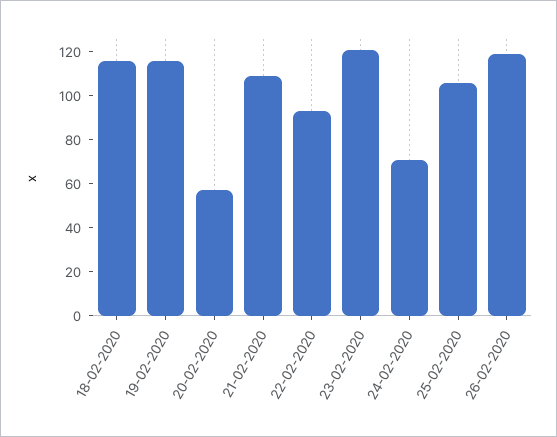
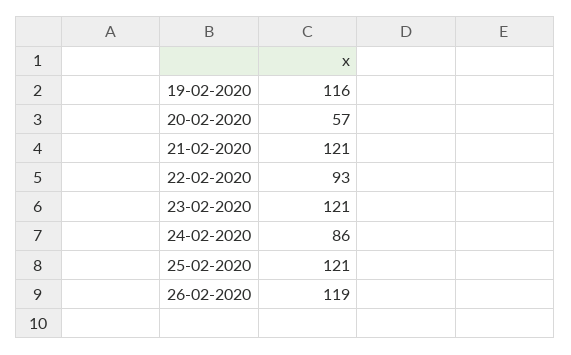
  {
-   "18-02-2020": 115,
    "19-02-2020": 116,
    "20-02-2020": 57,
-   "21-02-2020": 110,
+   "21-02-2020": 121,
    "22-02-2020": 93,
    "23-02-2020": 121,
-   "24-02-2020": 70,
+   "24-02-2020": 86,
-   "25-02-2020": 105,
+   "25-02-2020": 121,
    "26-02-2020": 119
  }

